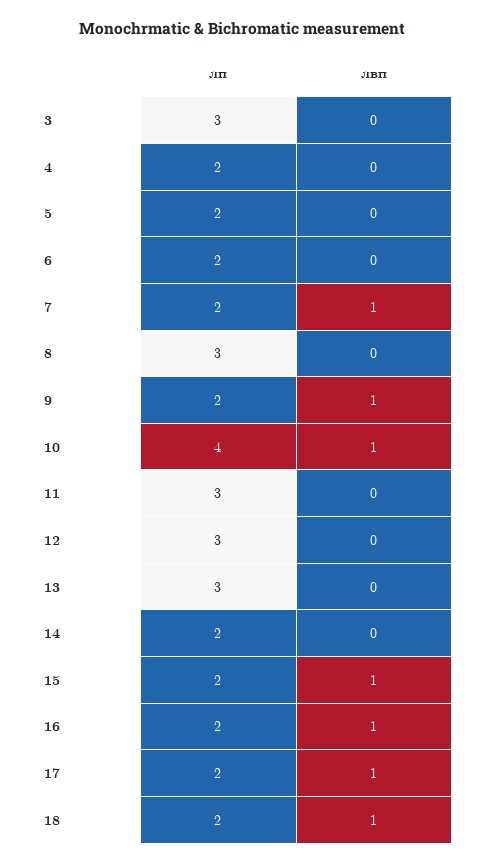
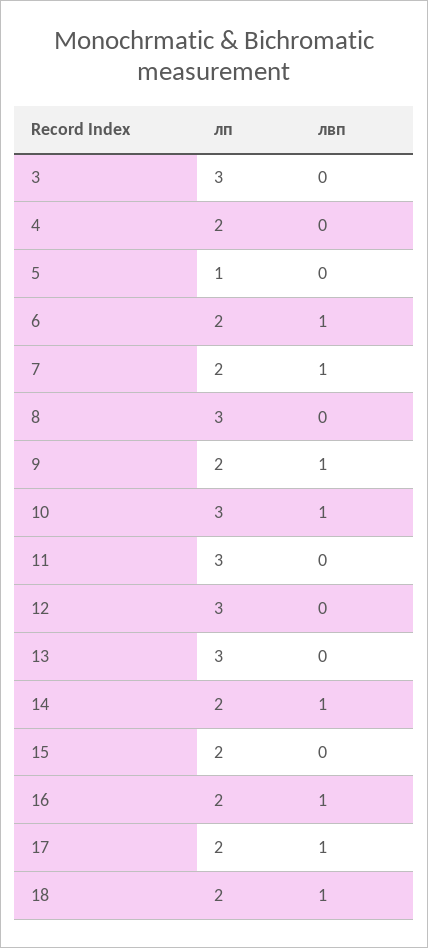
  {
    "лп": {
      "3": 3,
      "4": 2,
-     "5": 2,
+     "5": 1,
      "6": 2,
      "7": 2,
      "8": 3,
      "9": 2,
-     "10": 4,
+     "10": 3,
      "11": 3,
      "12": 3,
      "13": 3,
      "14": 2,
      "15": 2,
      "16": 2,
      "17": 2,
      "18": 2
    },
    "лвп": {
      "3": 0,
      "4": 0,
      "5": 0,
-     "6": 0,
+     "6": 1,
      "7": 1,
      "8": 0,
      "9": 1,
      "10": 1,
      "11": 0,
      "12": 0,
      "13": 0,
-     "14": 0,
+     "14": 1,
-     "15": 1,
+     "15": 0,
      "16": 1,
      "17": 1,
      "18": 1
    }
  }

